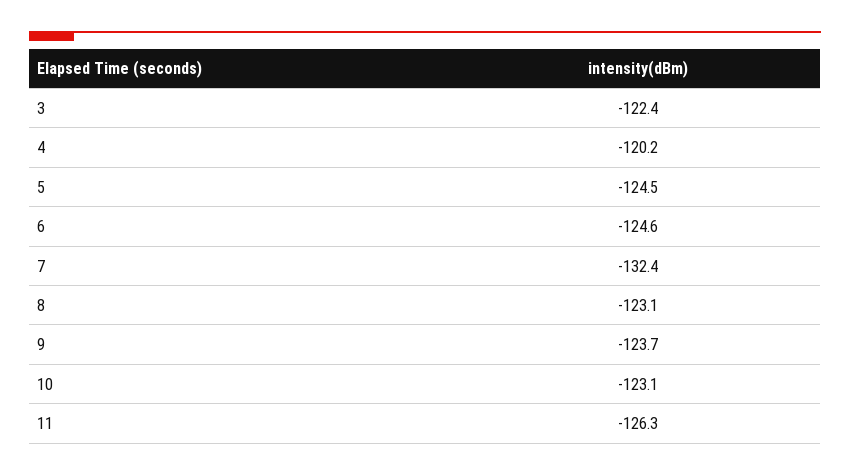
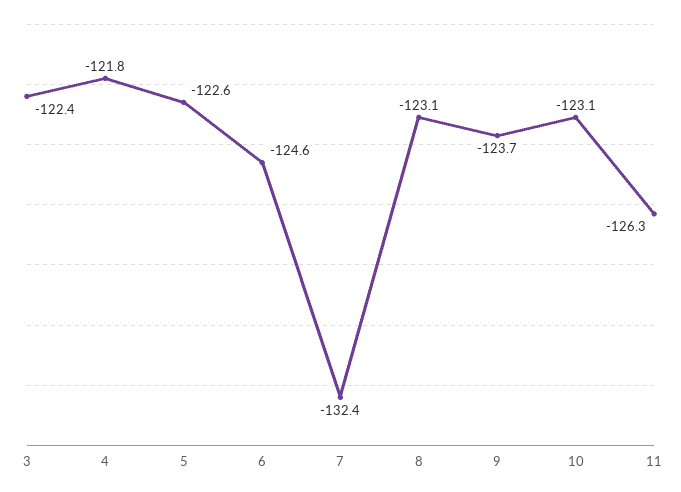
  {
    "3": -122.4,
-   "4": -120.2,
+   "4": -121.8,
-   "5": -124.5,
+   "5": -122.6,
    "6": -124.6,
    "7": -132.4,
    "8": -123.1,
    "9": -123.7,
    "10": -123.1,
    "11": -126.3
  }

